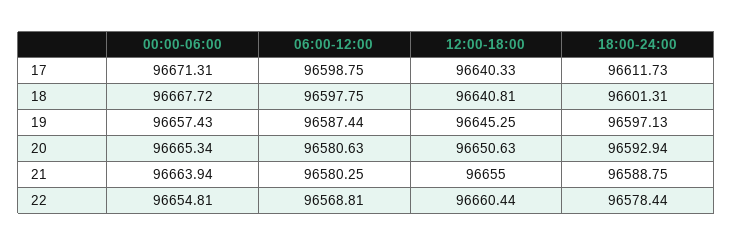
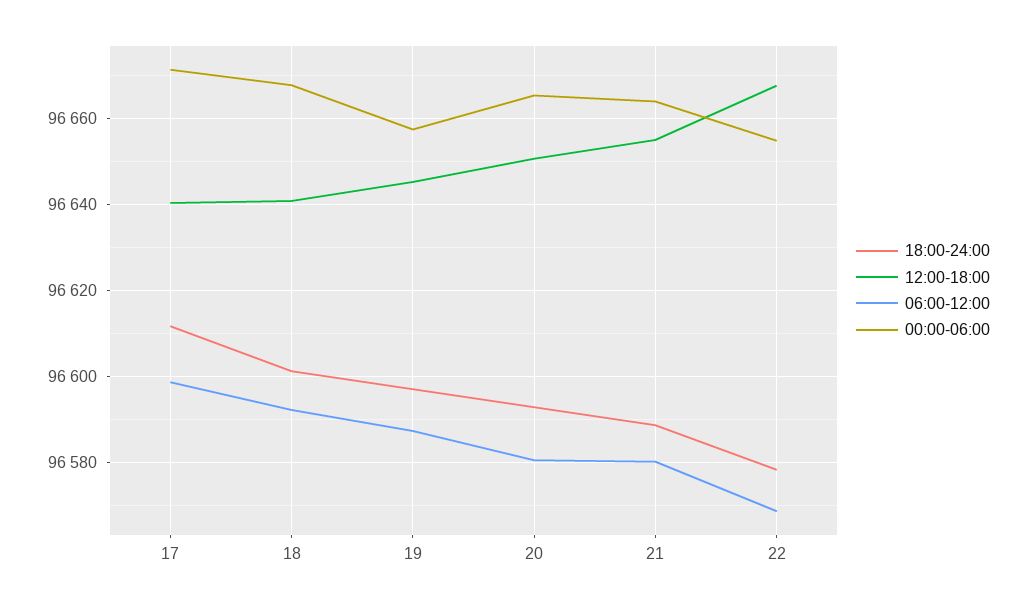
  {
    "00:00-06:00": {
      "17": 96671.31,
      "18": 96667.72,
      "19": 96657.43,
      "20": 96665.34,
      "21": 96663.94,
      "22": 96654.81
    },
    "06:00-12:00": {
      "17": 96598.75,
-     "18": 96597.75,
+     "18": 96592,
      "19": 96587.44,
      "20": 96580.63,
      "21": 96580.25,
      "22": 96568.81
    },
    "12:00-18:00": {
      "17": 96640.33,
      "18": 96640.81,
      "19": 96645.25,
      "20": 96650.63,
      "21": 96655,
-     "22": 96660.44
+     "22": 96668
    },
    "18:00-24:00": {
      "17": 96611.73,
      "18": 96601.31,
      "19": 96597.13,
      "20": 96592.94,
      "21": 96588.75,
      "22": 96578.44
    }
  }

